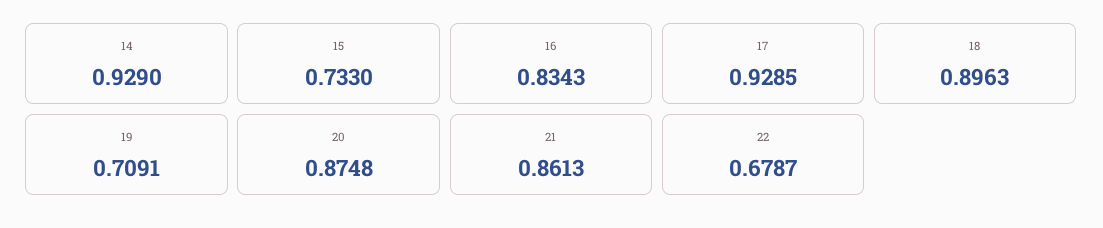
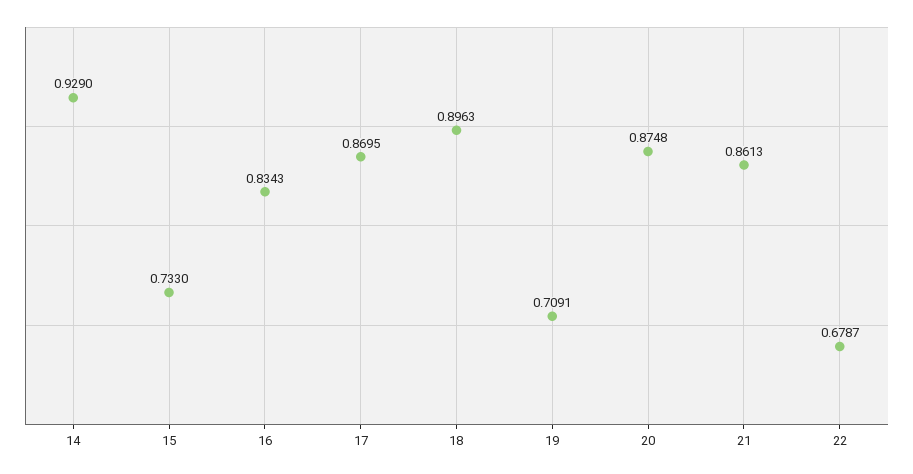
  {
    "14": 0.929,
    "15": 0.733,
    "16": 0.8343,
-   "17": 0.9285,
+   "17": 0.8695,
    "18": 0.8963,
    "19": 0.7091,
    "20": 0.8748,
    "21": 0.8613,
    "22": 0.6787
  }

